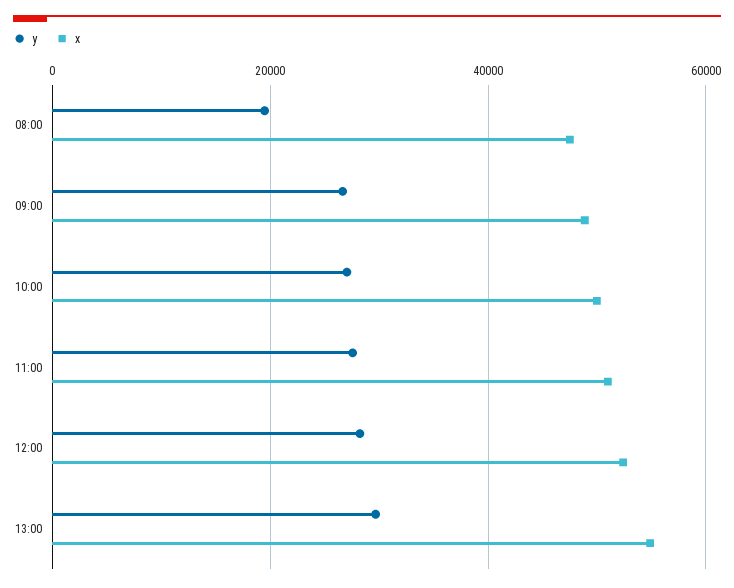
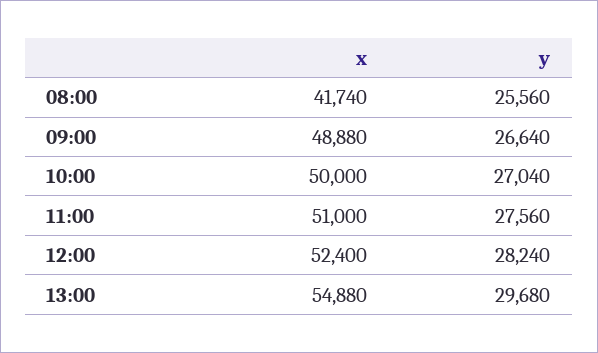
  {
    "y": {
-     "08:00": 20000,
+     "08:00": 25560,
      "09:00": 26640,
      "10:00": 27040,
      "11:00": 27560,
      "12:00": 28240,
      "13:00": 29680
    },
    "x": {
-     "08:00": 48000,
+     "08:00": 41740,
      "09:00": 48880,
      "10:00": 50000,
      "11:00": 51000,
      "12:00": 52400,
      "13:00": 54880
    }
  }

